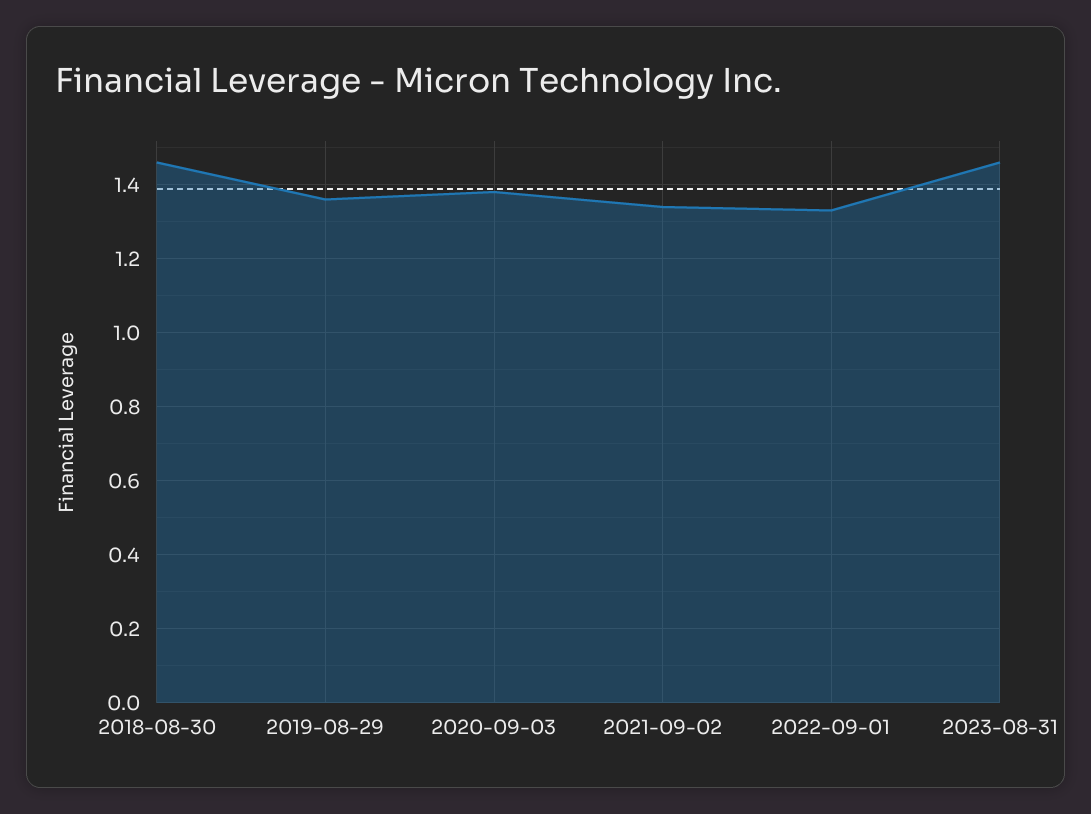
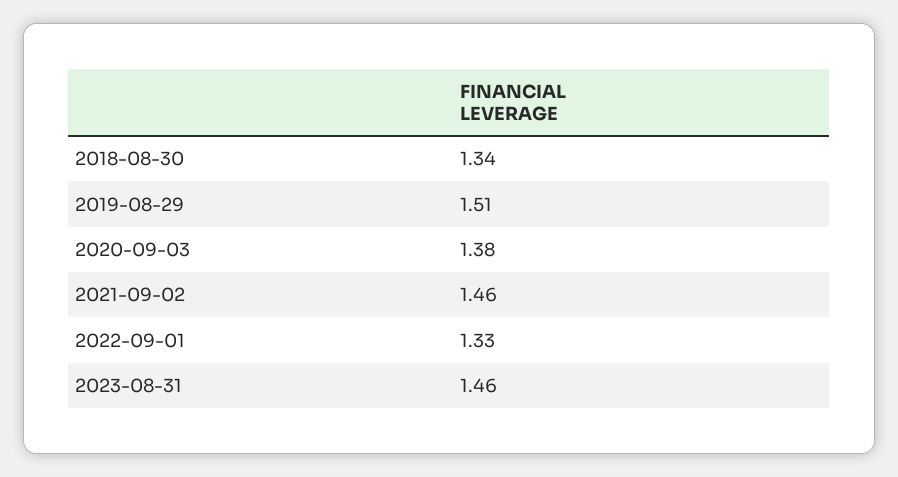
  {
-   "2018-08-30": 1.45,
+   "2018-08-30": 1.34,
-   "2019-08-29": 1.35,
+   "2019-08-29": 1.51,
    "2020-09-03": 1.38,
-   "2021-09-02": 1.35,
+   "2021-09-02": 1.46,
    "2022-09-01": 1.33,
    "2023-08-31": 1.46
  }

